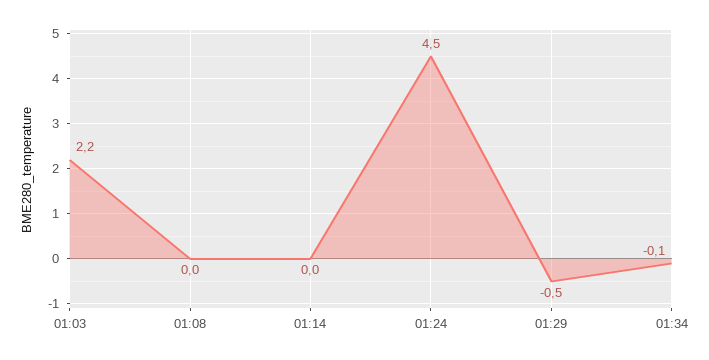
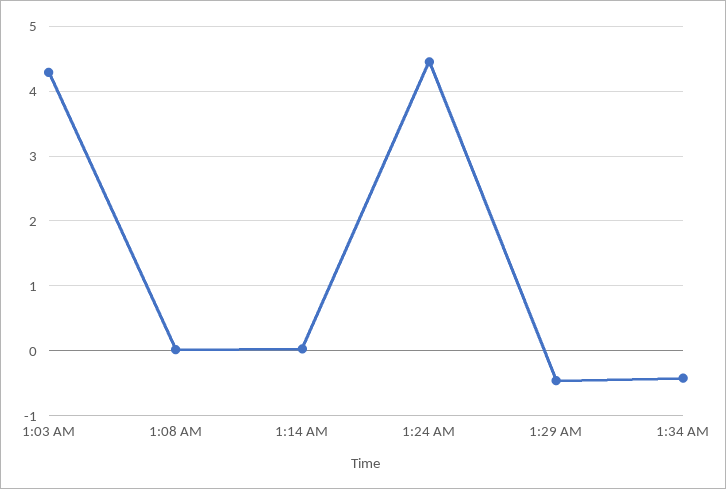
  {
-   "01:03": 2.2,
+   "01:03": 4.3,
    "01:08": 0,
    "01:14": 0,
    "01:24": 4.5,
    "01:29": -0.5,
-   "01:34": -0.1
+   "01:34": -0.4
  }

